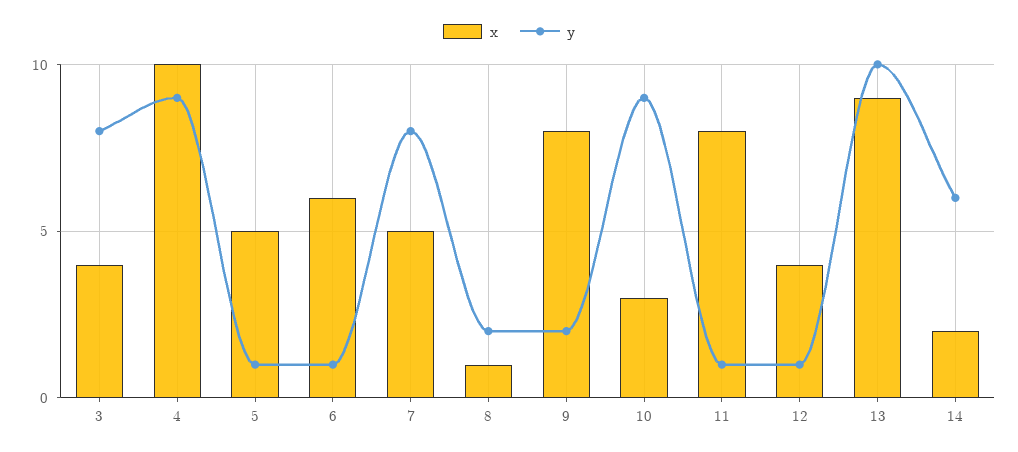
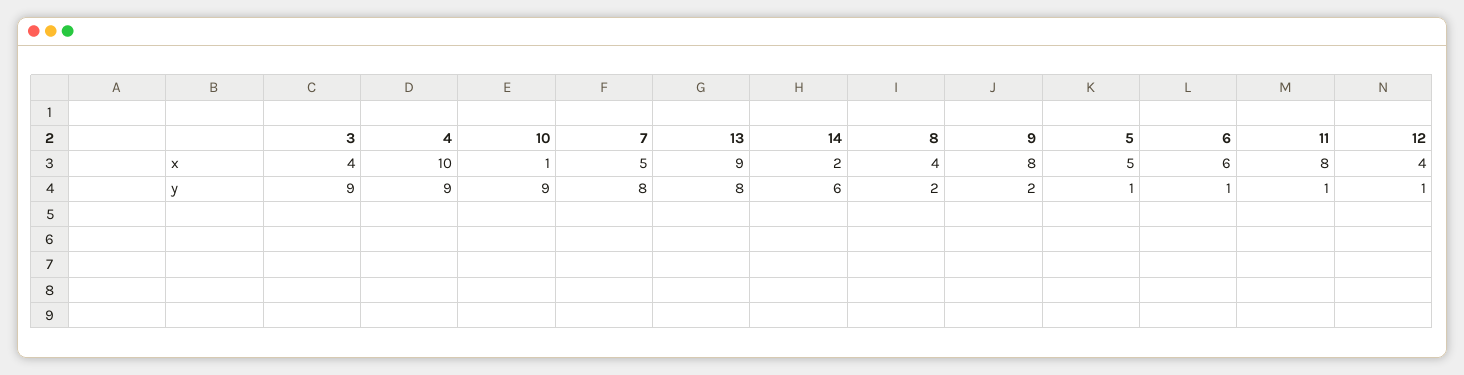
  {
    "x": {
      "3": 4,
      "4": 10,
      "5": 5,
      "6": 6,
      "7": 5,
-     "8": 1,
+     "8": 4,
      "9": 8,
-     "10": 3,
+     "10": 1,
      "11": 8,
      "12": 4,
      "13": 9,
      "14": 2
    },
    "y": {
-     "3": 8,
+     "3": 9,
      "4": 9,
      "5": 1,
      "6": 1,
      "7": 8,
      "8": 2,
      "9": 2,
      "10": 9,
      "11": 1,
      "12": 1,
-     "13": 10,
+     "13": 8,
      "14": 6
    }
  }

